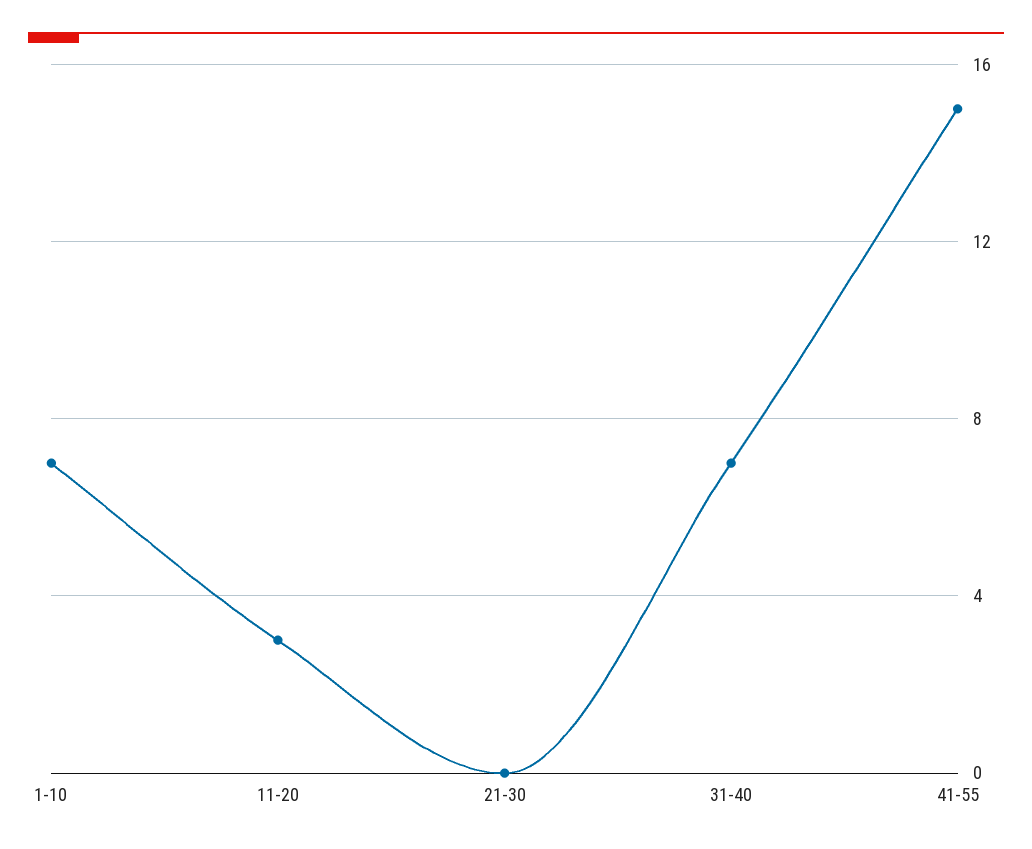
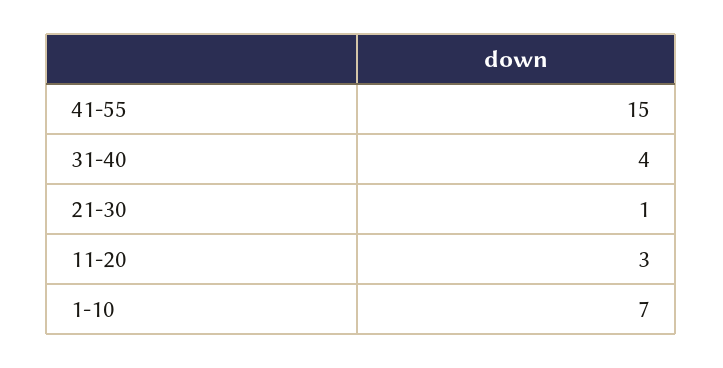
  {
    "1-10": 7,
    "11-20": 3,
-   "21-30": 0,
+   "21-30": 1,
-   "31-40": 7,
+   "31-40": 4,
    "41-55": 15
  }

